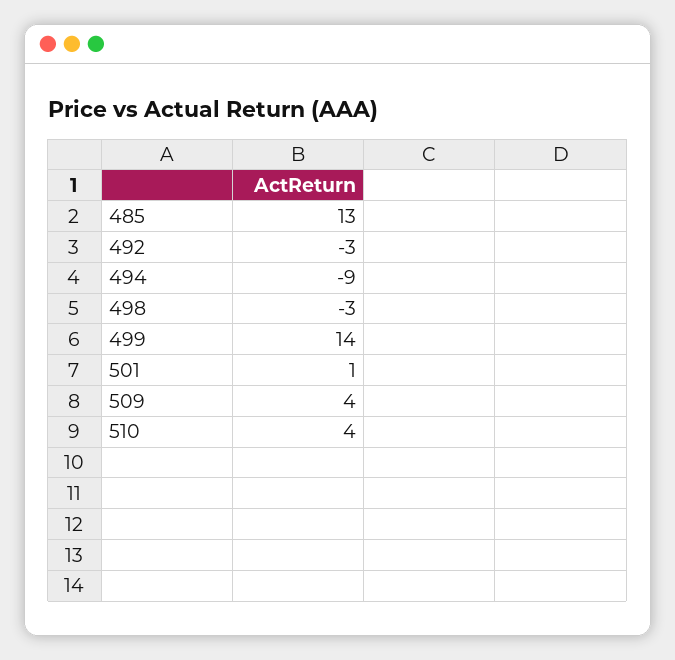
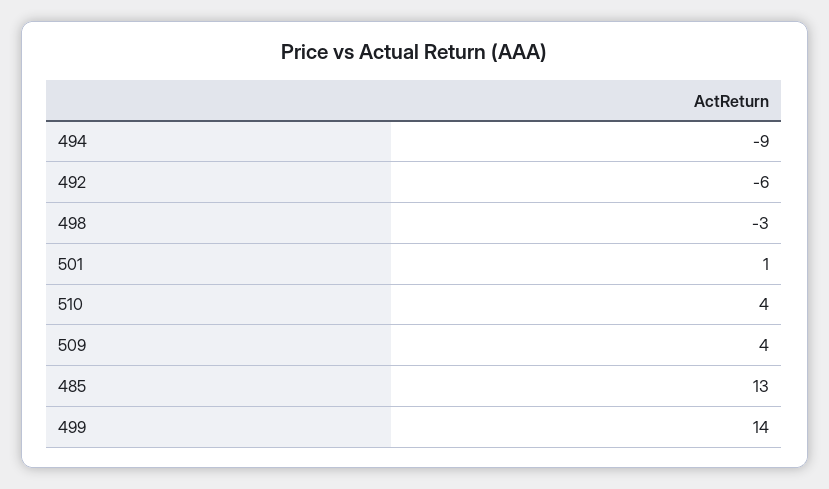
  {
    "485": 13,
-   "492": -3,
+   "492": -6,
    "494": -9,
    "498": -3,
    "499": 14,
    "501": 1,
    "509": 4,
    "510": 4
  }

